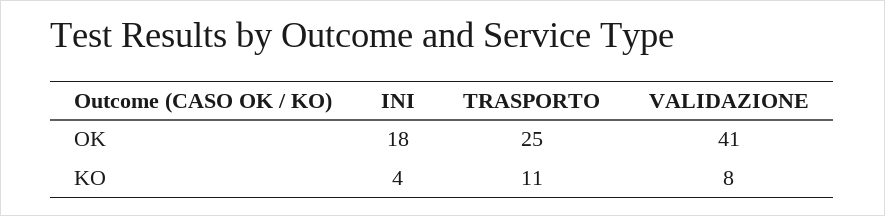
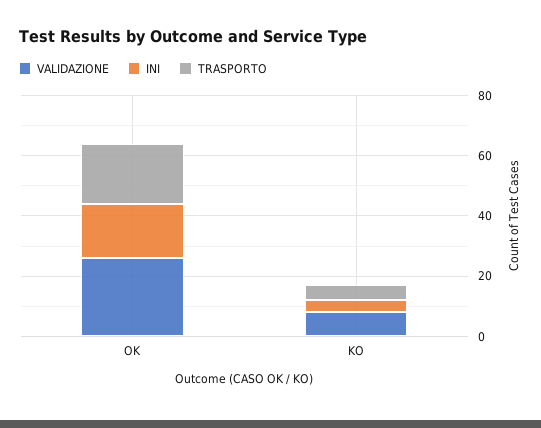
  {
    "INI": {
      "OK": 18,
      "KO": 4
    },
    "TRASPORTO": {
-     "OK": 25,
+     "OK": 20,
-     "KO": 11
+     "KO": 5
    },
    "VALIDAZIONE": {
-     "OK": 41,
+     "OK": 25,
      "KO": 8
    }
  }

